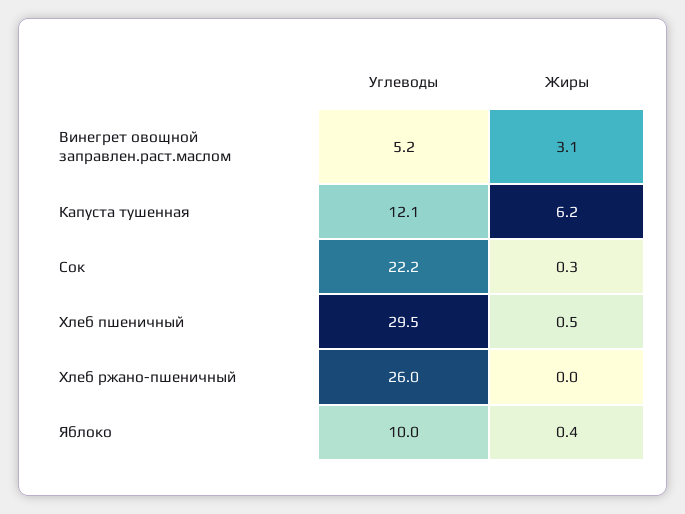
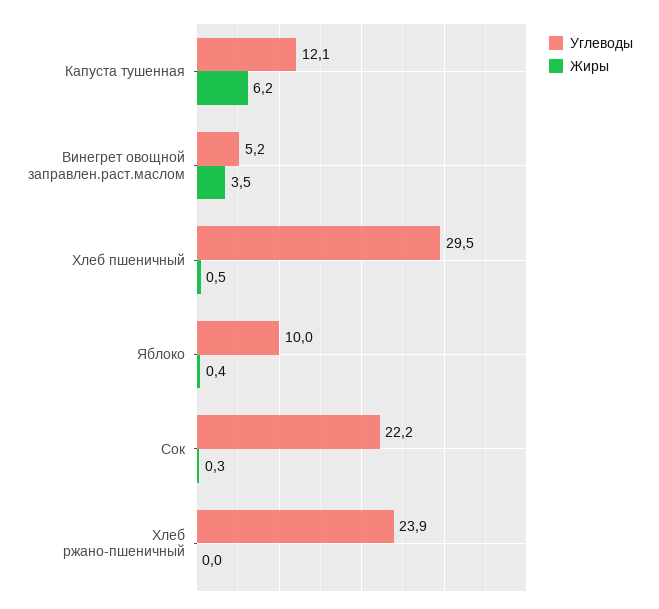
  {
    "Углеводы": {
      "Винегрет овощной заправлен.раст.маслом": 5.2,
      "Капуста тушенная": 12.1,
      "Сок": 22.2,
      "Хлеб пшеничный": 29.5,
-     "Хлеб ржано-пшеничный": 26,
+     "Хлеб ржано-пшеничный": 23.9,
      "Яблоко": 10
    },
    "Жиры": {
-     "Винегрет овощной заправлен.раст.маслом": 3.1,
+     "Винегрет овощной заправлен.раст.маслом": 3.5,
      "Капуста тушенная": 6.2,
      "Сок": 0.3,
      "Хлеб пшеничный": 0.5,
      "Хлеб ржано-пшеничный": 0,
      "Яблоко": 0.4
    }
  }

